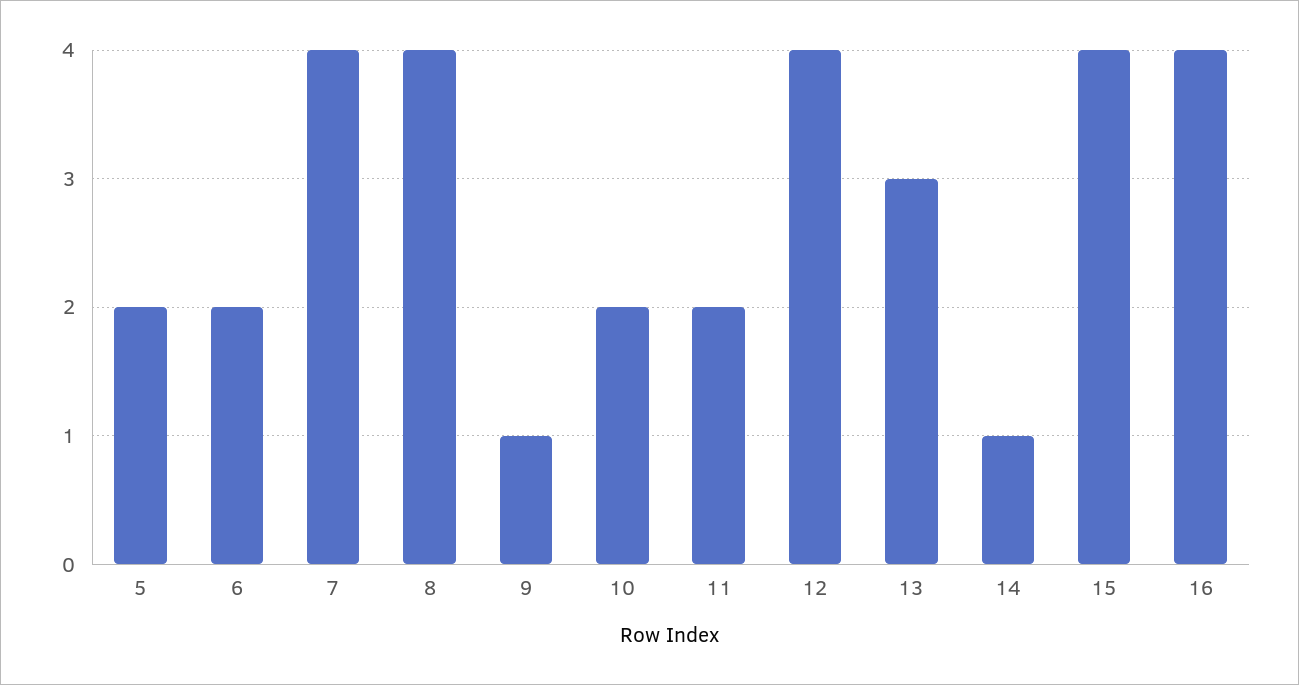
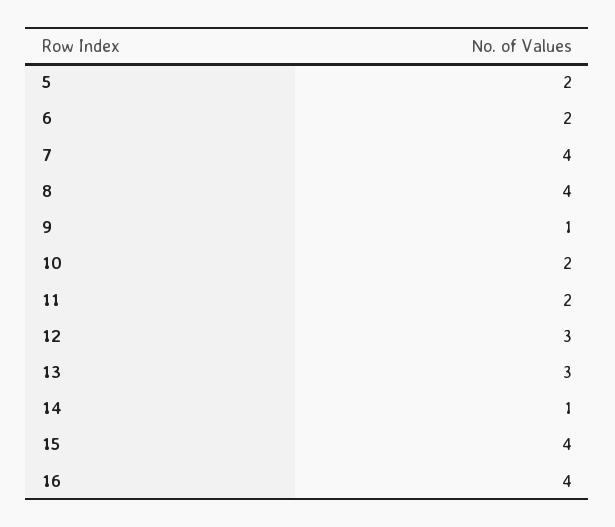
  {
    "5": 2,
    "6": 2,
    "7": 4,
    "8": 4,
    "9": 1,
    "10": 2,
    "11": 2,
-   "12": 4,
+   "12": 3,
    "13": 3,
    "14": 1,
    "15": 4,
    "16": 4
  }

